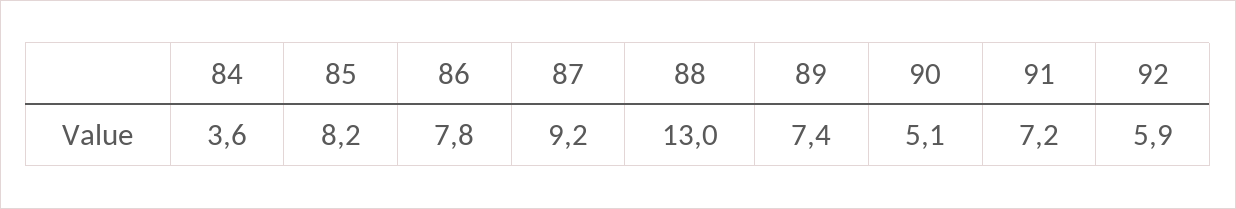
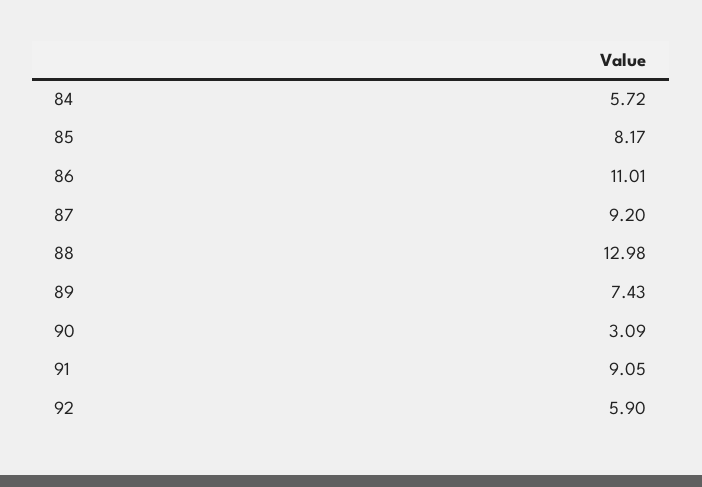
  {
-   "84": 3.6,
+   "84": 5.72,
    "85": 8.17,
-   "86": 7.8,
+   "86": 11.01,
    "87": 9.2,
    "88": 12.98,
    "89": 7.43,
-   "90": 5.1,
+   "90": 3.09,
-   "91": 7.2,
+   "91": 9.05,
    "92": 5.9
  }

